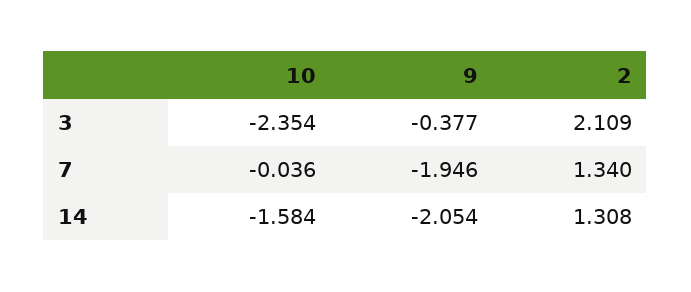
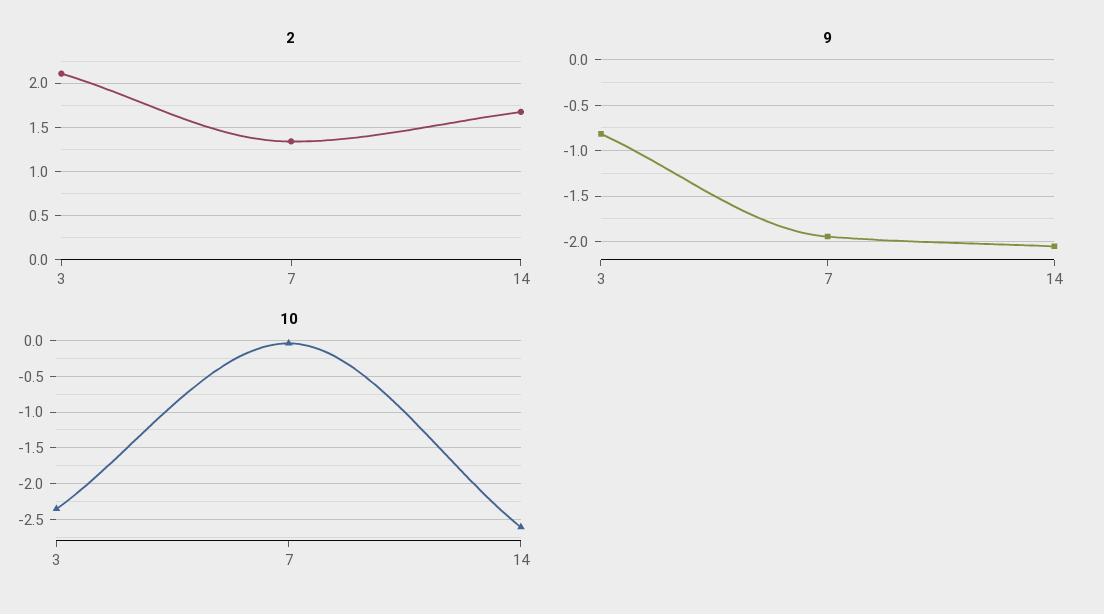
  {
    "10": {
      "3": -2.354,
      "7": -0.036,
-     "14": -1.584
+     "14": -2.6
    },
    "9": {
-     "3": -0.377,
+     "3": -0.8,
      "7": -1.946,
      "14": -2.054
    },
    "2": {
      "3": 2.109,
      "7": 1.34,
-     "14": 1.308
+     "14": 1.7
    }
  }

